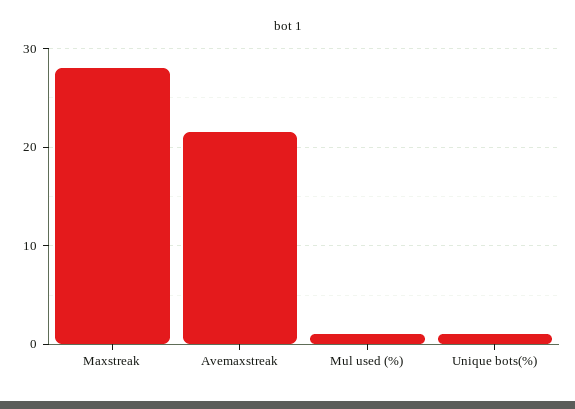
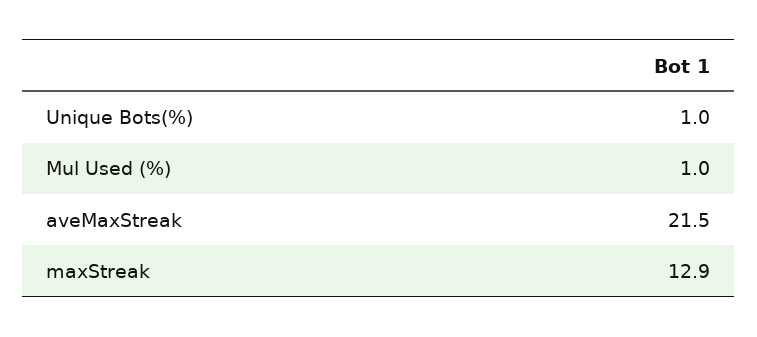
  {
-   "Maxstreak": 28,
+   "Maxstreak": 12.9,
    "Avemaxstreak": 21.5,
    "Mul used (%)": 1,
    "Unique bots(%)": 1
  }

